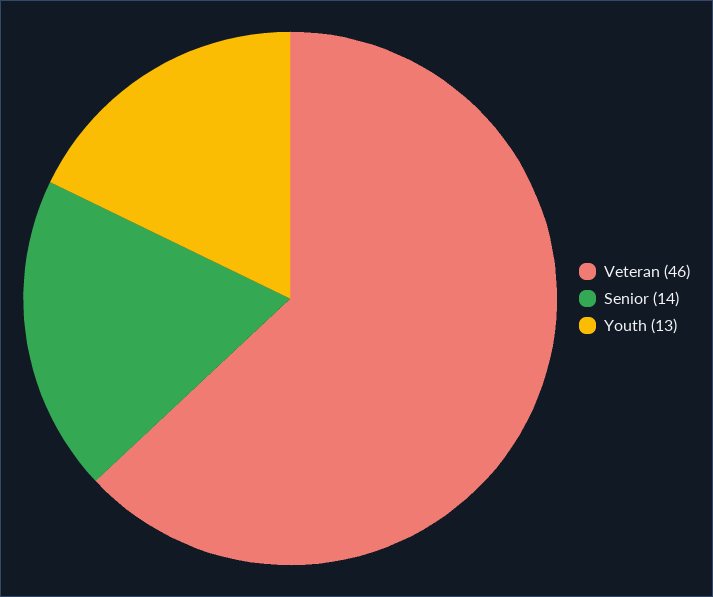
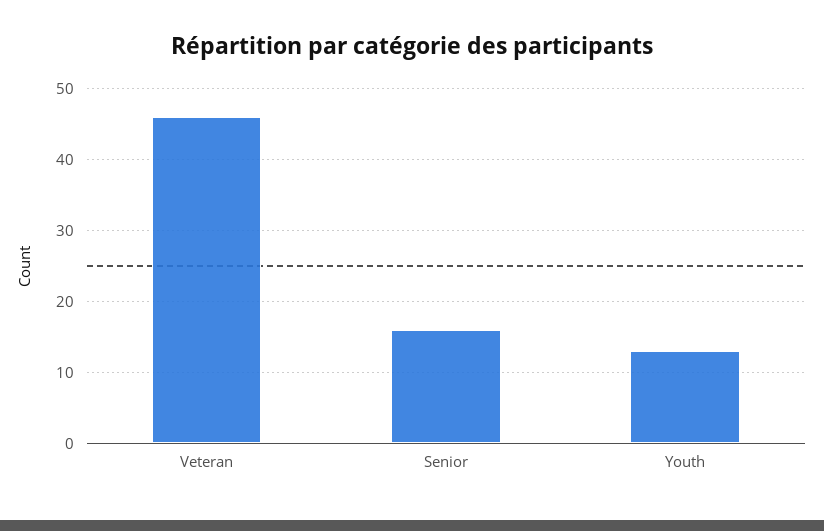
  {
    "Veteran": 46,
-   "Senior": 14,
+   "Senior": 16,
    "Youth": 13
  }

